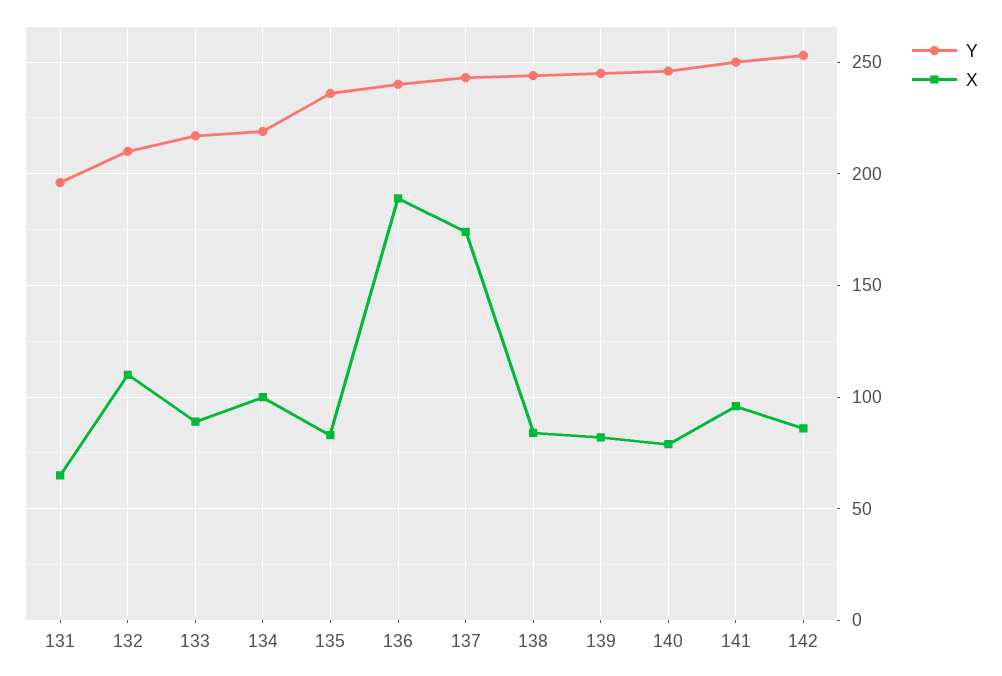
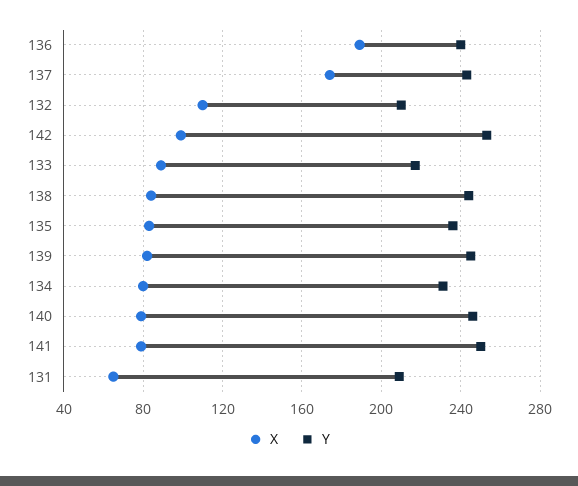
  {
    "Y": {
-     "131": 195,
+     "131": 210,
      "132": 210,
      "133": 215,
-     "134": 220,
+     "134": 230,
      "135": 235,
      "136": 240,
      "137": 245,
      "138": 245,
      "139": 245,
      "140": 245,
      "141": 250,
      "142": 255
    },
    "X": {
      "131": 65,
      "132": 110,
      "133": 90,
-     "134": 100,
+     "134": 80,
      "135": 85,
      "136": 190,
      "137": 175,
      "138": 85,
      "139": 80,
      "140": 80,
-     "141": 95,
+     "141": 80,
-     "142": 85
+     "142": 100
    }
  }

